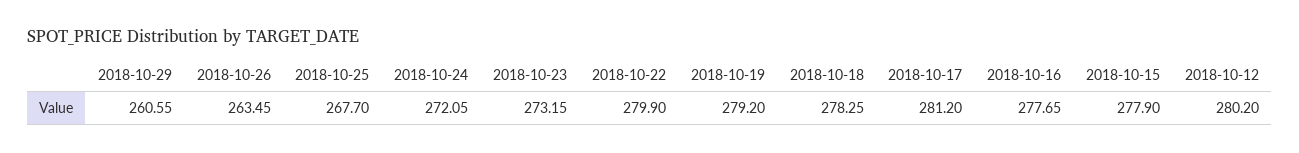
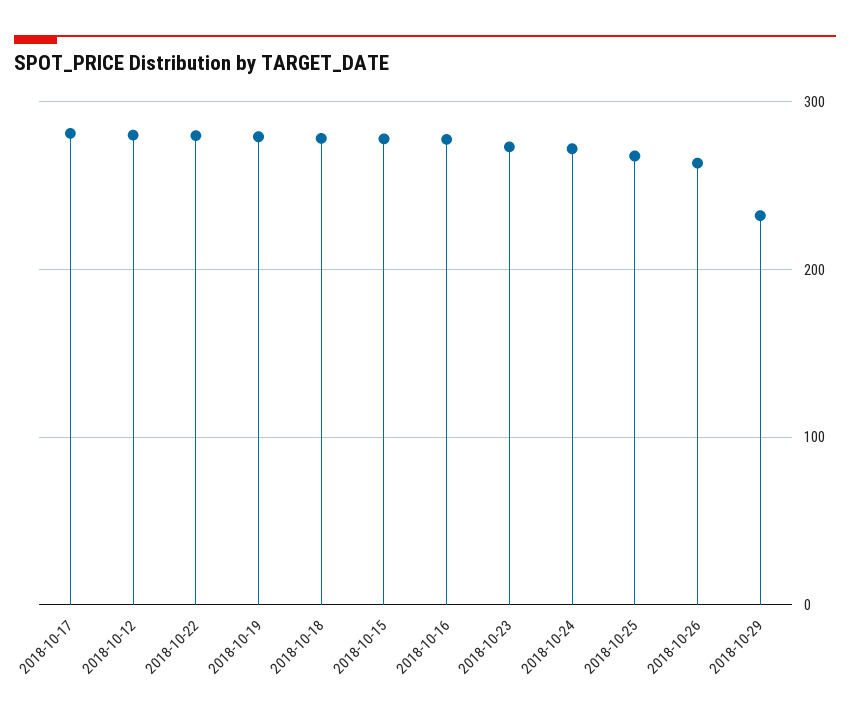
  {
-   "2018-10-29": 260.55,
+   "2018-10-29": 230,
    "2018-10-26": 263.45,
    "2018-10-25": 267.7,
    "2018-10-24": 272.05,
    "2018-10-23": 273.15,
    "2018-10-22": 279.9,
    "2018-10-19": 279.2,
    "2018-10-18": 278.25,
    "2018-10-17": 281.2,
    "2018-10-16": 277.65,
    "2018-10-15": 277.9,
    "2018-10-12": 280.2
  }

